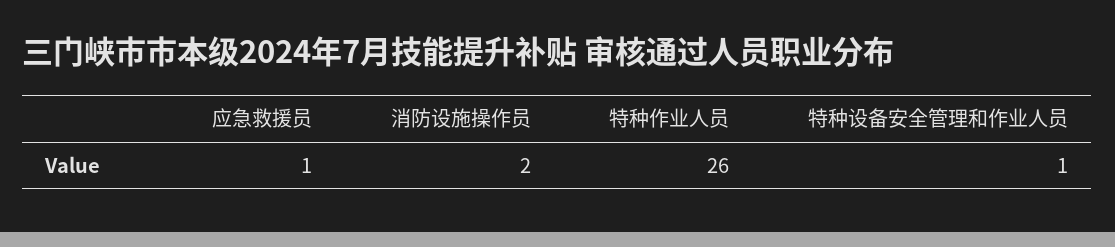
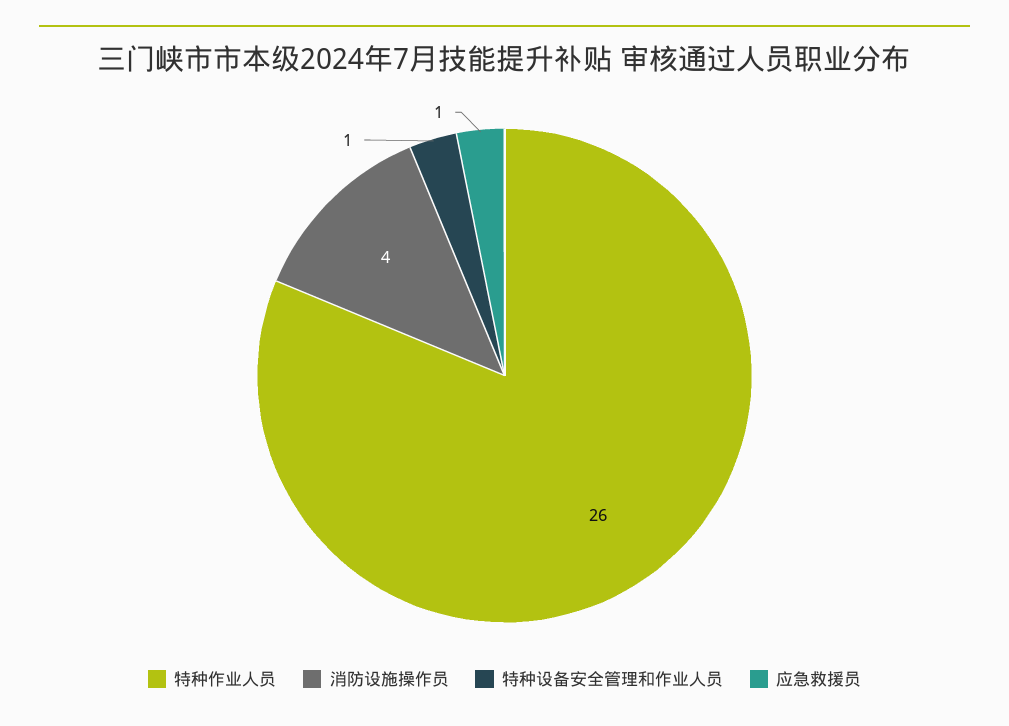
  {
    "应急救援员": 1,
-   "消防设施操作员": 2,
+   "消防设施操作员": 4,
    "特种作业人员": 26,
    "特种设备安全管理和作业人员": 1
  }

